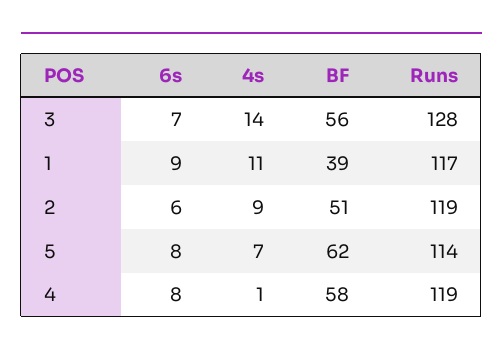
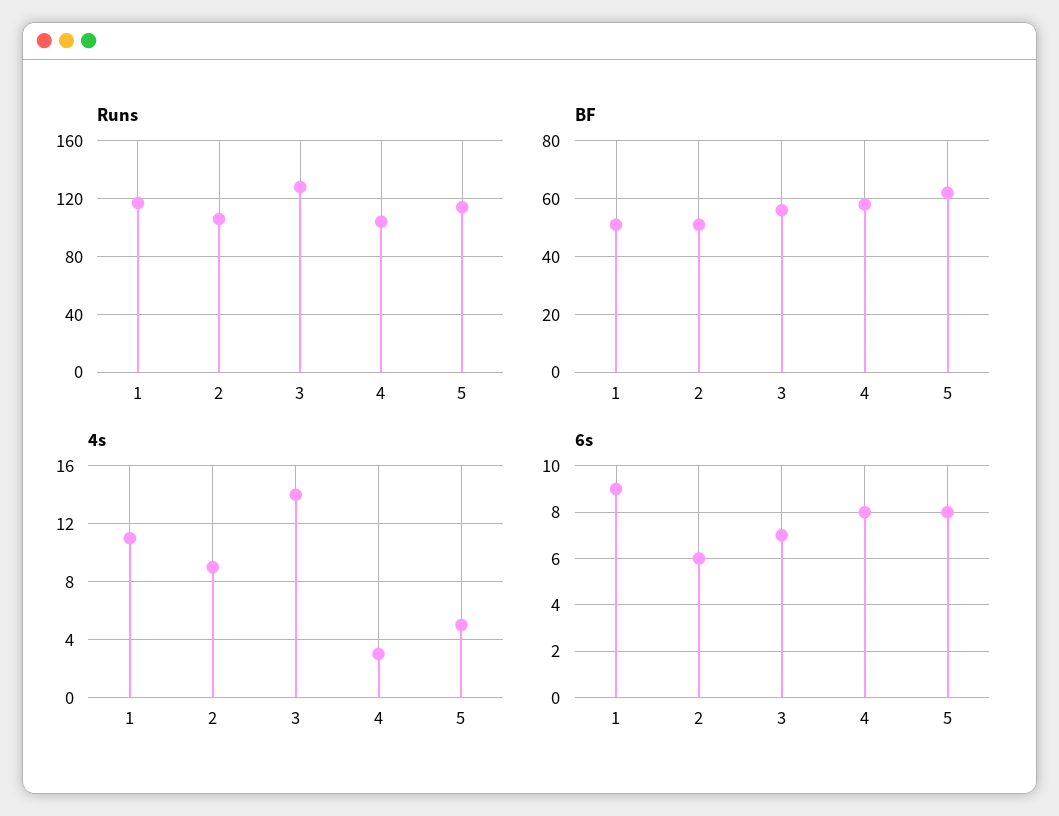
  {
    "6s": {
      "3": 7,
      "1": 9,
      "2": 6,
      "5": 8,
      "4": 8
    },
    "4s": {
      "3": 14,
      "1": 11,
      "2": 9,
-     "5": 7,
+     "5": 5,
-     "4": 1
+     "4": 3
    },
    "BF": {
      "3": 56,
-     "1": 39,
+     "1": 50,
      "2": 51,
      "5": 62,
      "4": 58
    },
    "Runs": {
      "3": 128,
      "1": 117,
-     "2": 119,
+     "2": 105,
      "5": 114,
-     "4": 119
+     "4": 105
    }
  }

